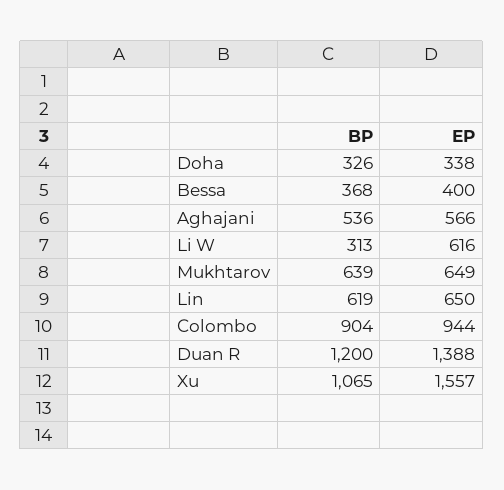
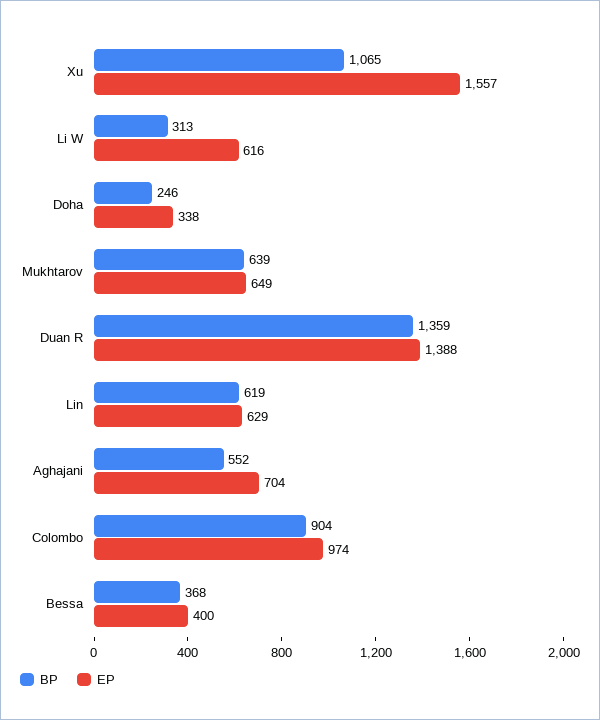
  {
    "BP": {
-     "Doha": 326,
+     "Doha": 246,
      "Bessa": 368,
-     "Aghajani": 536,
+     "Aghajani": 552,
      "Li W": 313,
      "Mukhtarov": 639,
      "Lin": 619,
      "Colombo": 904,
-     "Duan R": 1200,
+     "Duan R": 1359,
      "Xu": 1065
    },
    "EP": {
      "Doha": 338,
      "Bessa": 400,
-     "Aghajani": 566,
+     "Aghajani": 704,
      "Li W": 616,
      "Mukhtarov": 649,
-     "Lin": 650,
+     "Lin": 629,
-     "Colombo": 944,
+     "Colombo": 974,
      "Duan R": 1388,
      "Xu": 1557
    }
  }

